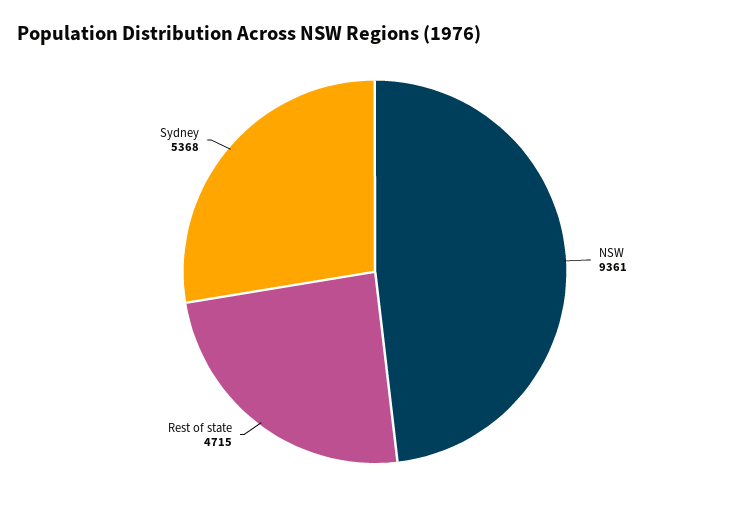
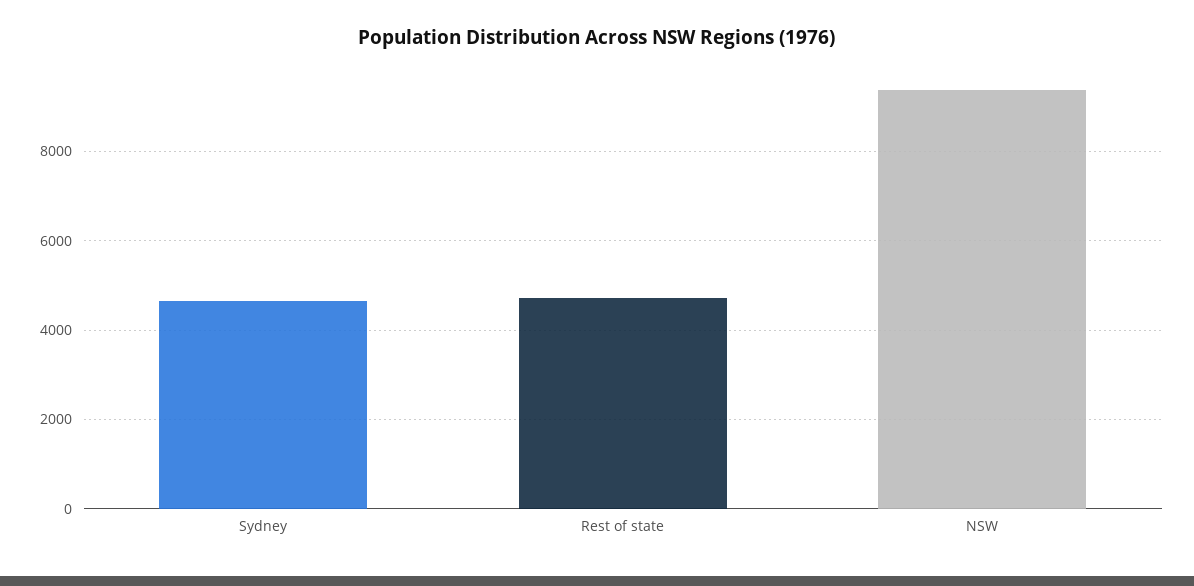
  {
    "NSW": 9361,
    "Rest of state": 4715,
-   "Sydney": 5368
+   "Sydney": 4600
  }

